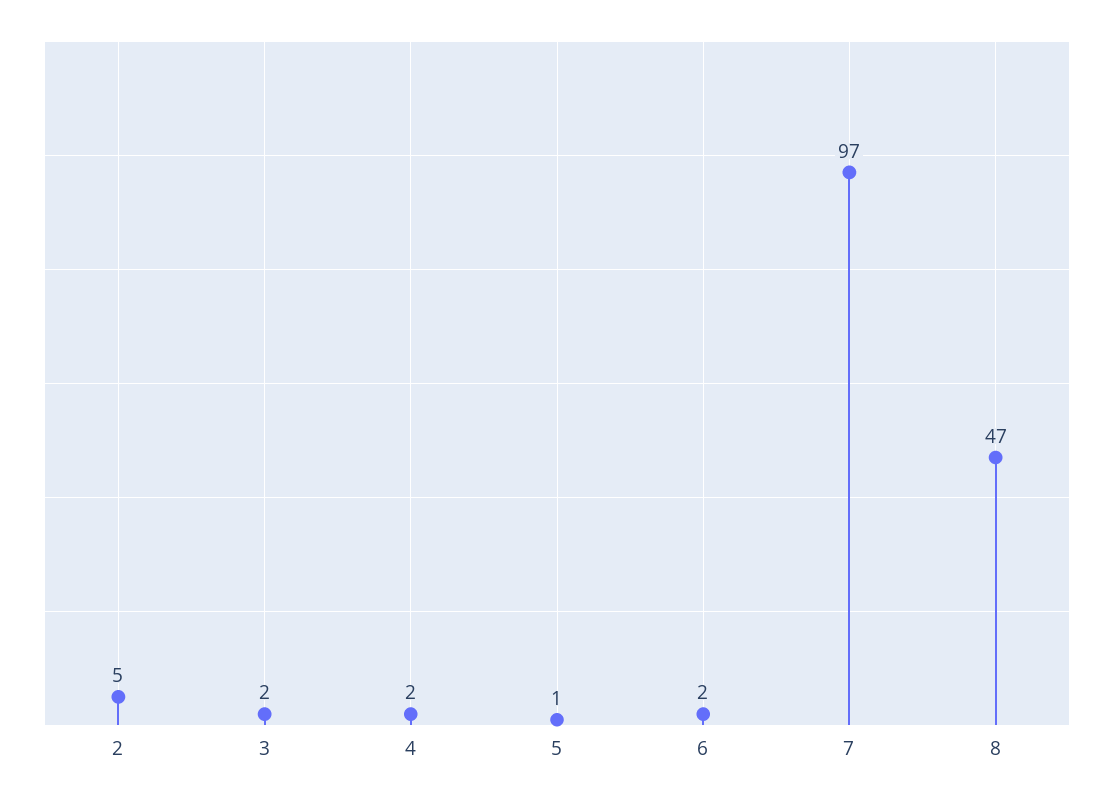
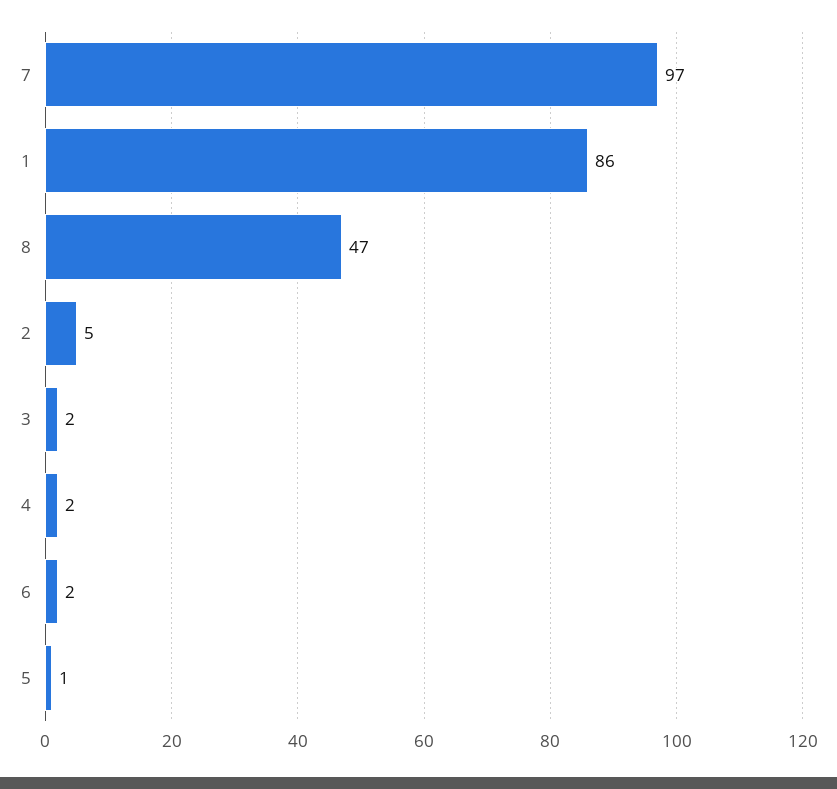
  {
    "2": 5,
    "3": 2,
    "4": 2,
    "5": 1,
    "6": 2,
    "7": 97,
-   "8": 47
+   "8": 47,
+   "1": 86
  }

